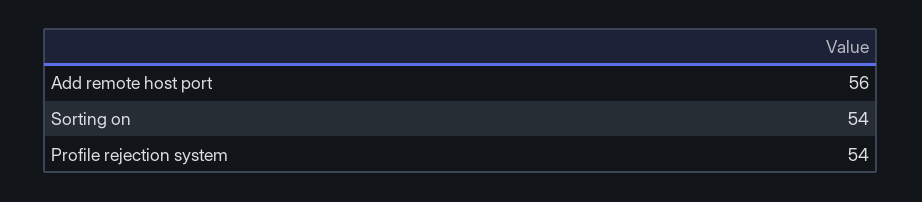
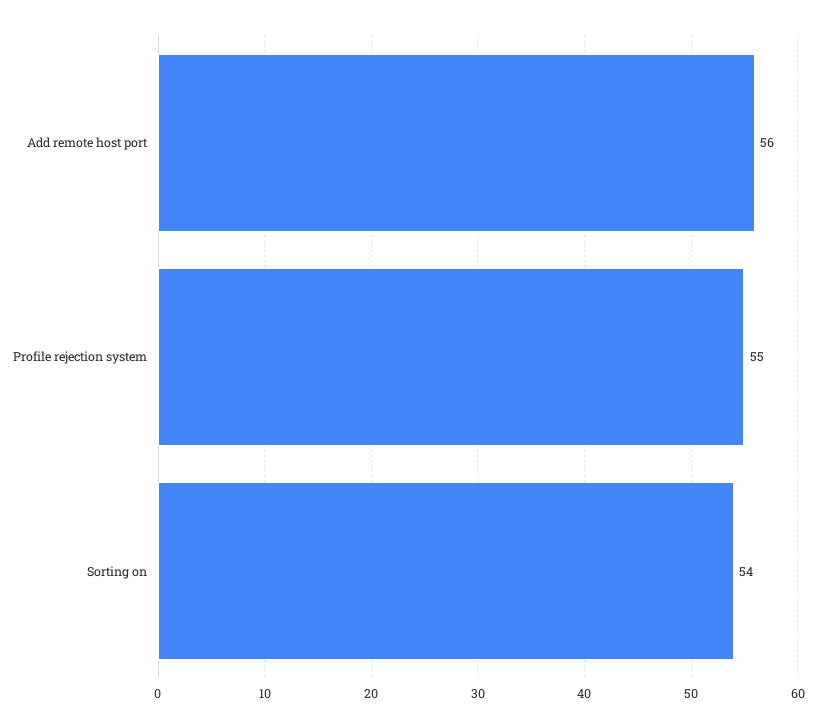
  {
    "Add remote host port": 56,
    "Sorting on": 54,
-   "Profile rejection system": 54
+   "Profile rejection system": 55
  }

